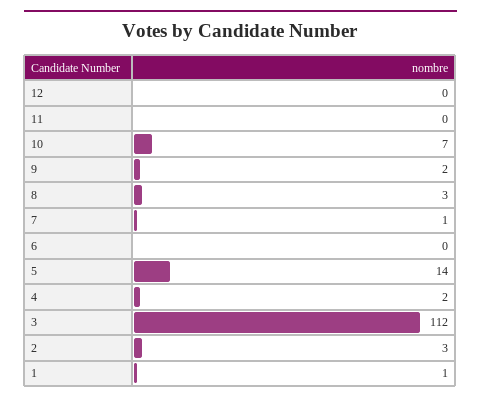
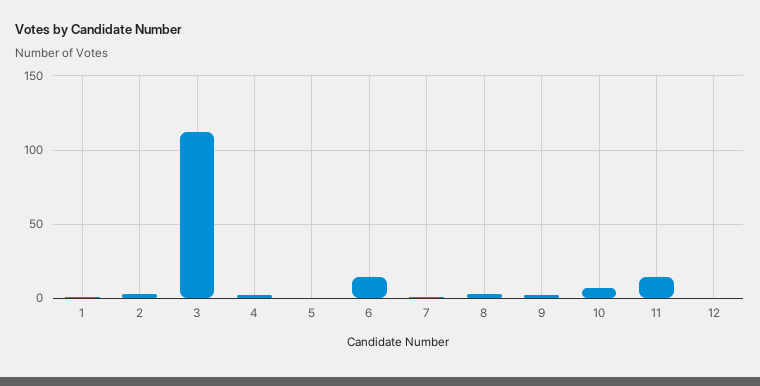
  {
    "12": 0,
-   "11": 0,
+   "11": 15,
    "10": 7,
    "9": 2,
    "8": 3,
    "7": 1,
-   "6": 0,
+   "6": 15,
-   "5": 14,
+   "5": 0,
    "4": 2,
    "3": 112,
    "2": 3,
    "1": 1
  }

